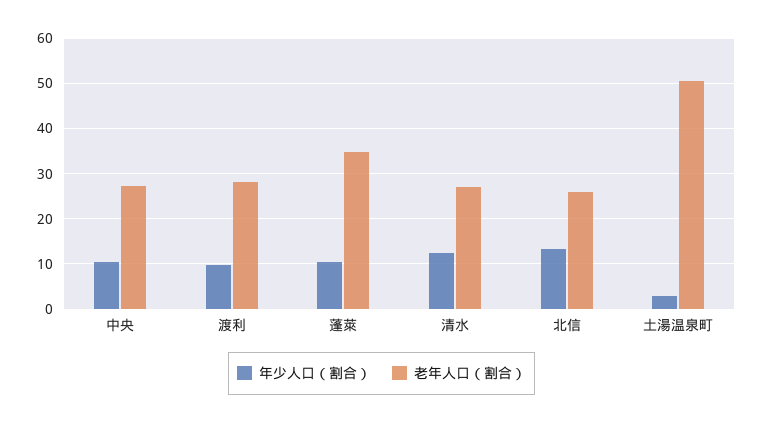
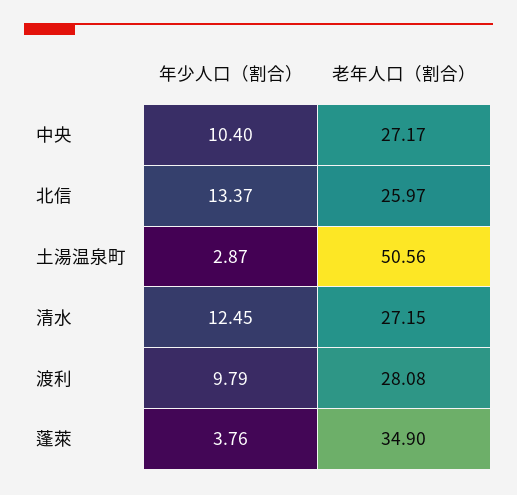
  {
    "年少人口（割合）": {
      "中央": 10.4,
      "渡利": 9.79,
-     "蓬萊": 10,
+     "蓬萊": 3.76,
      "清水": 12.45,
      "北信": 13.37,
      "土湯温泉町": 2.87
    },
    "老年人口（割合）": {
      "中央": 27.17,
      "渡利": 28.08,
      "蓬萊": 34.9,
      "清水": 27.15,
      "北信": 25.97,
      "土湯温泉町": 50.56
    }
  }

